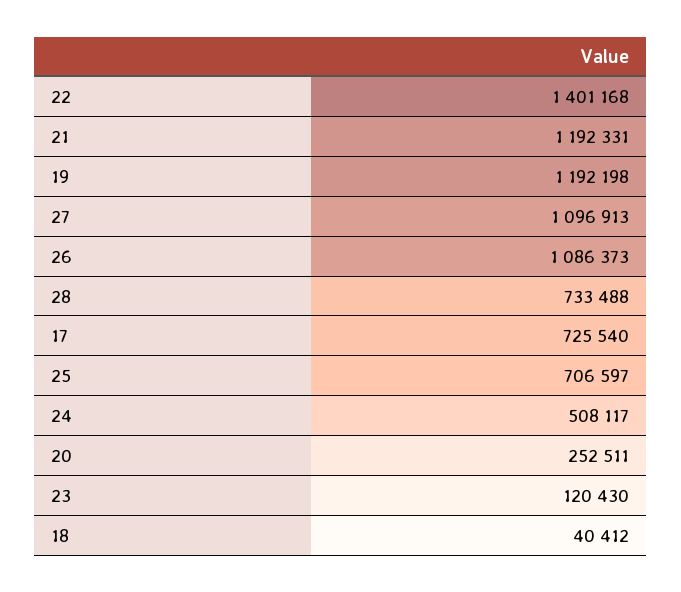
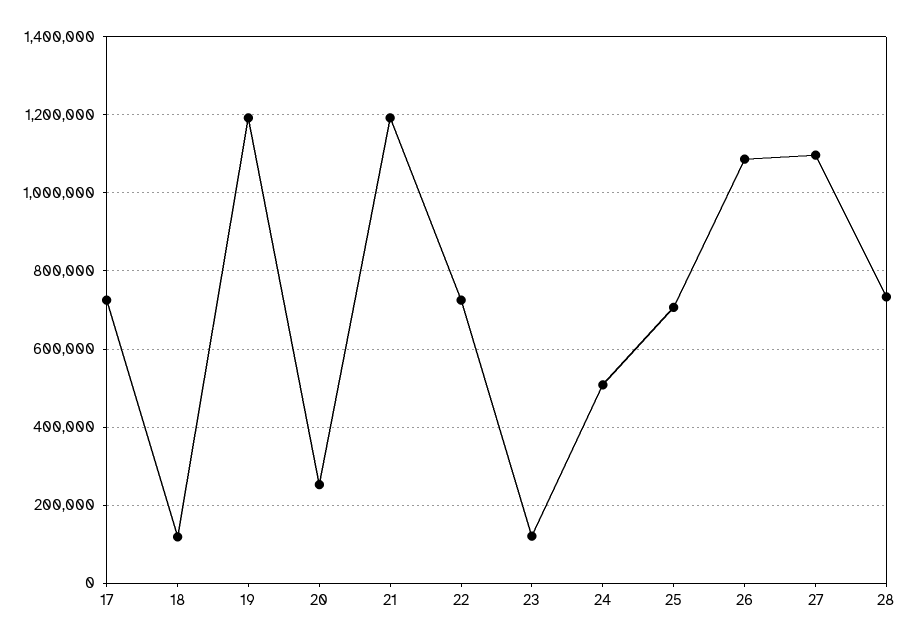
  {
-   "22": 1401168,
+   "22": 720000,
    "21": 1192331,
    "19": 1192198,
    "27": 1096913,
    "26": 1086373,
    "28": 733488,
    "17": 725540,
    "25": 706597,
    "24": 508117,
    "20": 252511,
    "23": 120430,
-   "18": 40412
+   "18": 120000
  }

